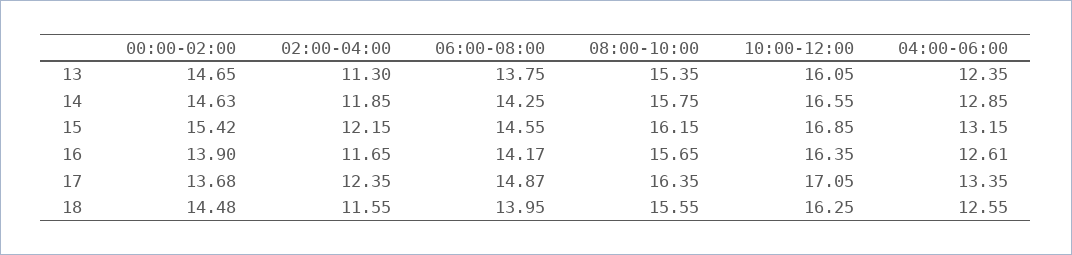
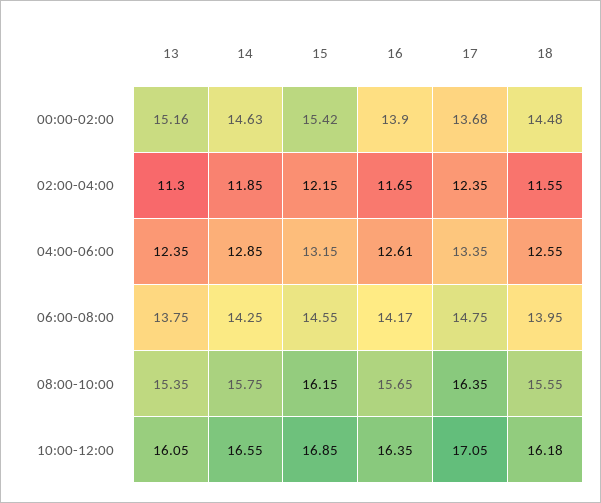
  {
    "00:00-02:00": {
-     "13": 14.65,
+     "13": 15.16,
      "14": 14.63,
      "15": 15.42,
      "16": 13.9,
      "17": 13.68,
      "18": 14.48
    },
    "02:00-04:00": {
      "13": 11.3,
      "14": 11.85,
      "15": 12.15,
      "16": 11.65,
      "17": 12.35,
      "18": 11.55
    },
    "06:00-08:00": {
      "13": 13.75,
      "14": 14.25,
      "15": 14.55,
      "16": 14.17,
-     "17": 14.87,
+     "17": 14.75,
      "18": 13.95
    },
    "08:00-10:00": {
      "13": 15.35,
      "14": 15.75,
      "15": 16.15,
      "16": 15.65,
      "17": 16.35,
      "18": 15.55
    },
    "10:00-12:00": {
      "13": 16.05,
      "14": 16.55,
      "15": 16.85,
      "16": 16.35,
      "17": 17.05,
-     "18": 16.25
+     "18": 16.18
    },
    "04:00-06:00": {
      "13": 12.35,
      "14": 12.85,
      "15": 13.15,
      "16": 12.61,
      "17": 13.35,
      "18": 12.55
    }
  }

